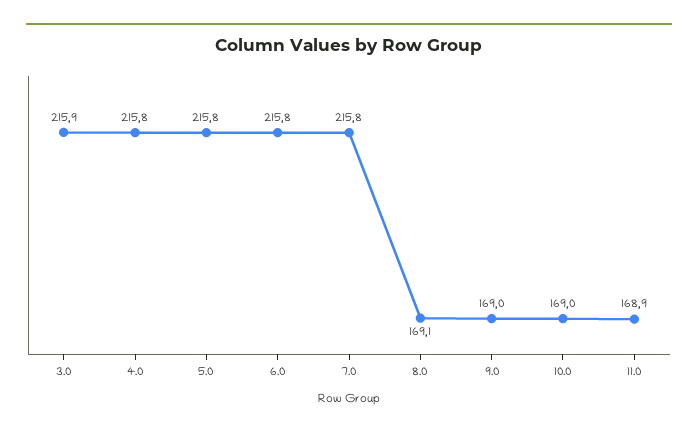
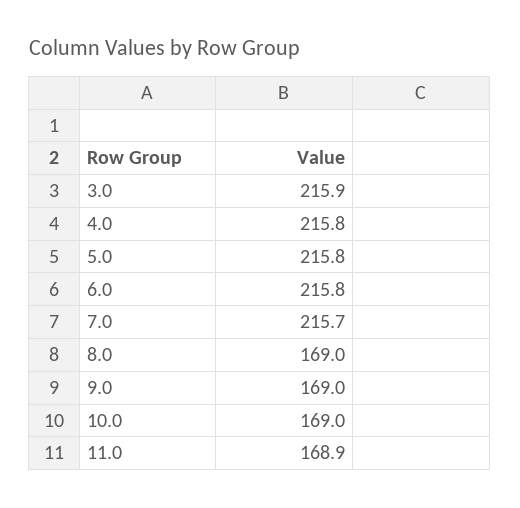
  {
    "3.0": 215.9,
    "4.0": 215.8,
    "5.0": 215.8,
    "6.0": 215.8,
-   "7.0": 215.8,
+   "7.0": 215.7,
-   "8.0": 169.1,
+   "8.0": 169,
    "9.0": 169,
    "10.0": 169,
    "11.0": 168.9
  }

